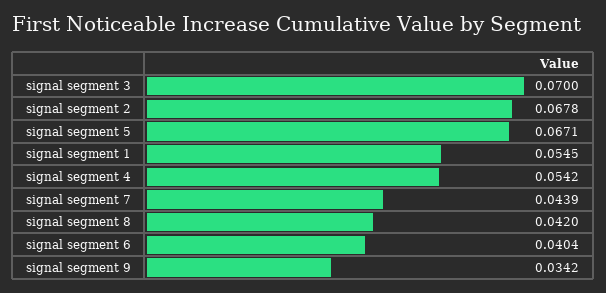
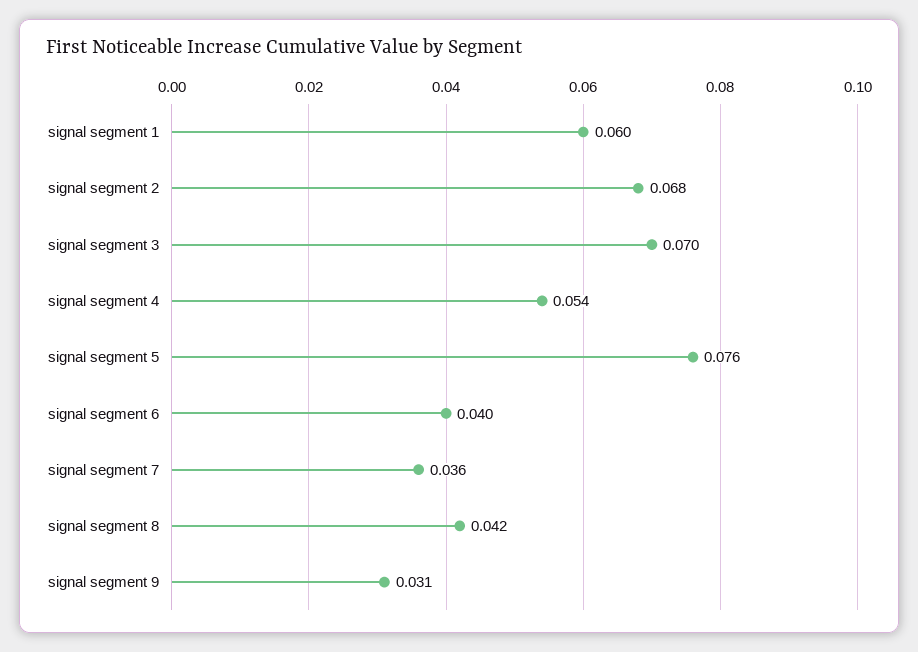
  {
    "signal segment 3": 0.07,
    "signal segment 2": 0.0678,
-   "signal segment 5": 0.0671,
+   "signal segment 5": 0.076,
-   "signal segment 1": 0.0545,
+   "signal segment 1": 0.06,
    "signal segment 4": 0.0542,
-   "signal segment 7": 0.0439,
+   "signal segment 7": 0.036,
    "signal segment 8": 0.042,
    "signal segment 6": 0.0404,
-   "signal segment 9": 0.0342
+   "signal segment 9": 0.031
  }

